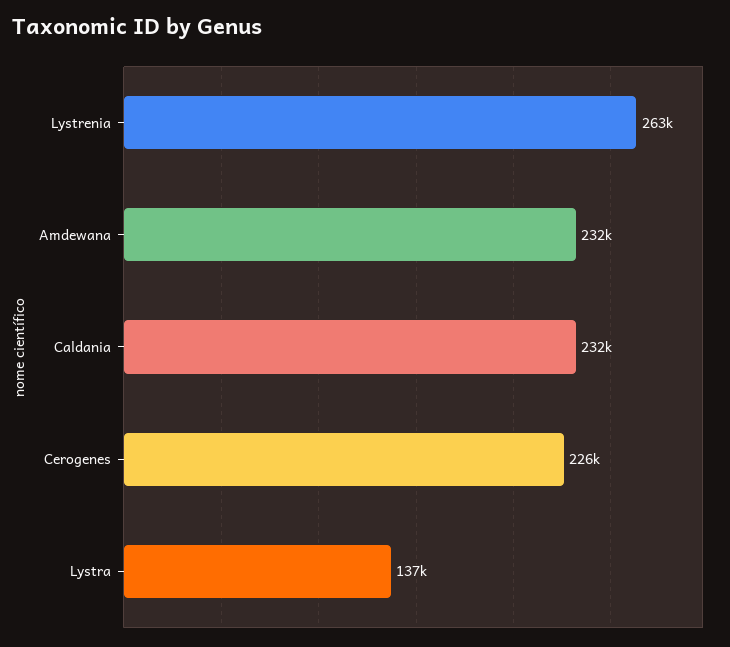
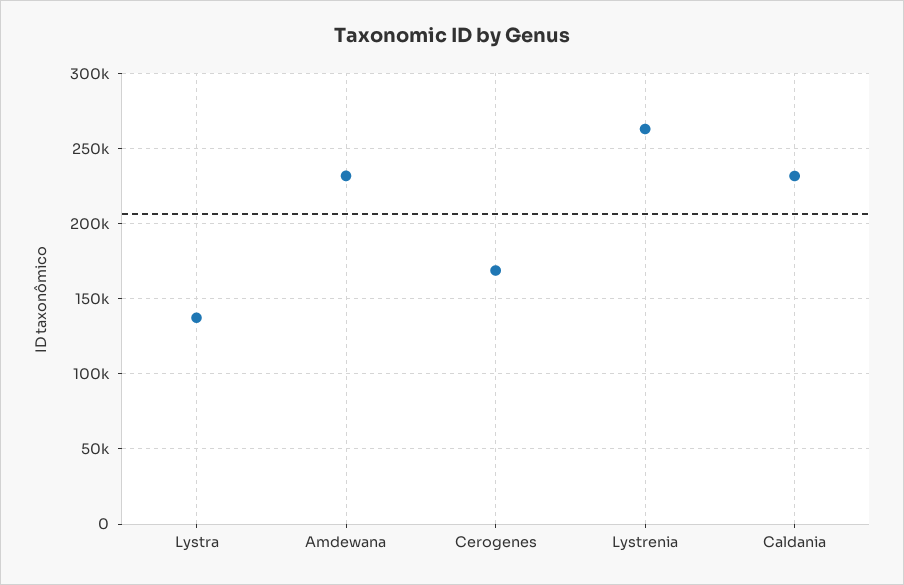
  {
    "Lystrenia": 263000,
    "Amdewana": 232000,
    "Caldania": 232000,
-   "Cerogenes": 226000,
+   "Cerogenes": 170000,
    "Lystra": 137000
  }

